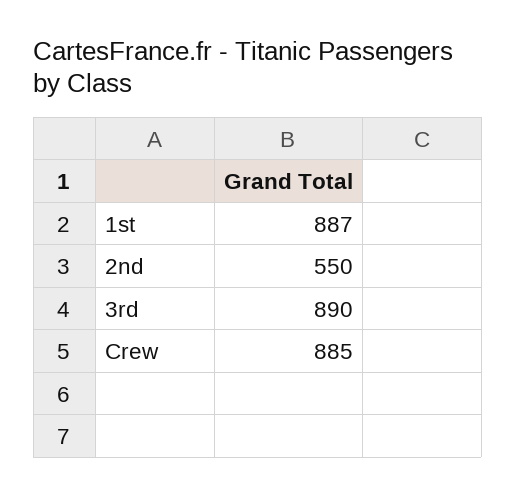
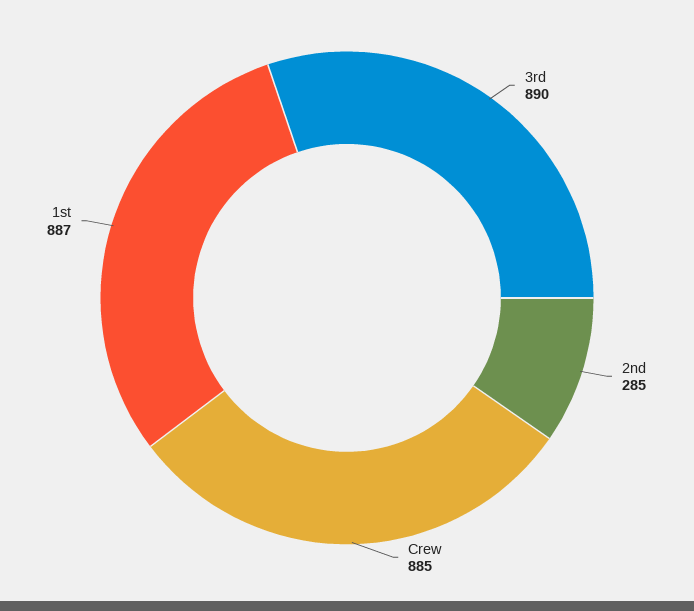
  {
    "1st": 887,
-   "2nd": 550,
+   "2nd": 285,
    "3rd": 890,
    "Crew": 885
  }

